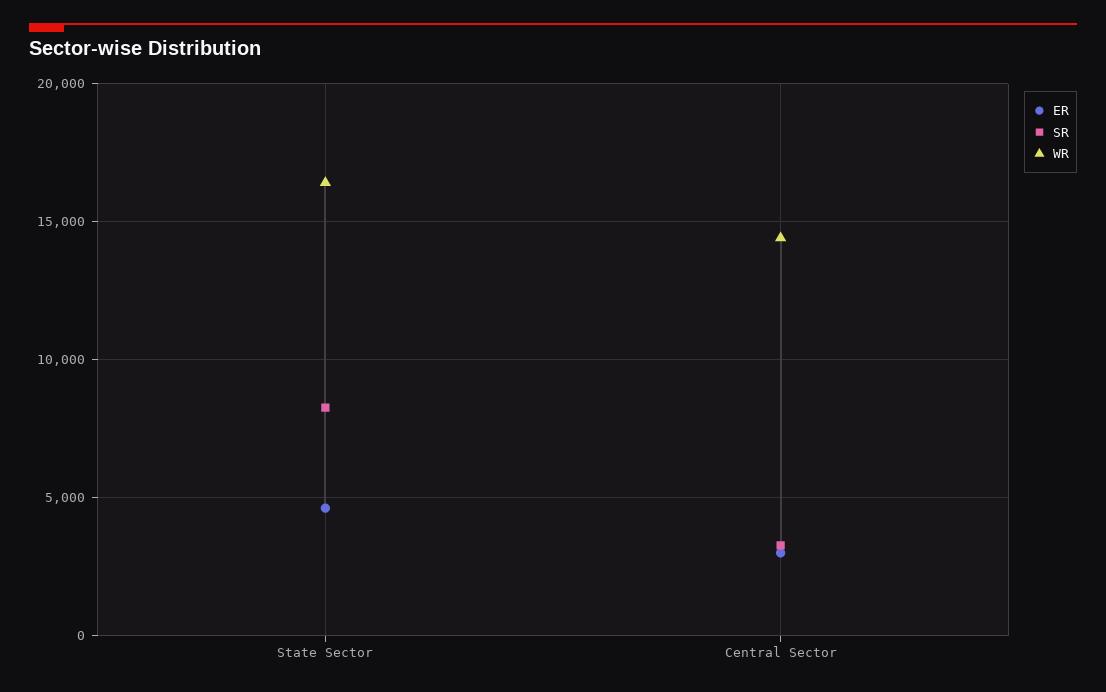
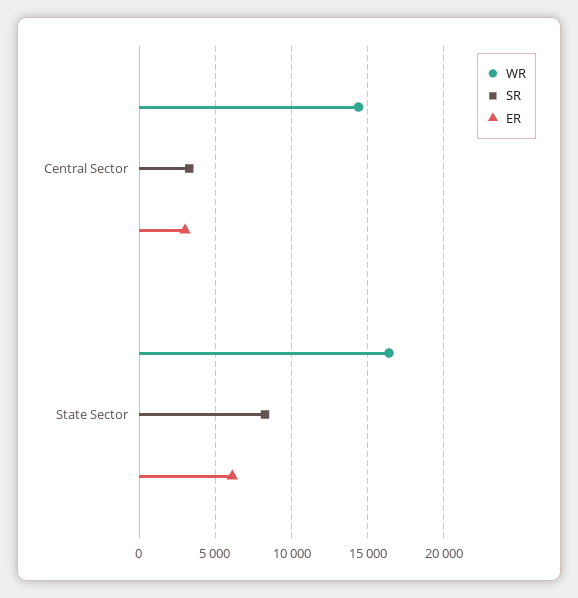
  {
    "ER": {
-     "State Sector": 4500,
+     "State Sector": 6000,
      "Central Sector": 3000
    },
    "SR": {
      "State Sector": 8500,
      "Central Sector": 3500
    },
    "WR": {
      "State Sector": 16500,
      "Central Sector": 14500
    }
  }

